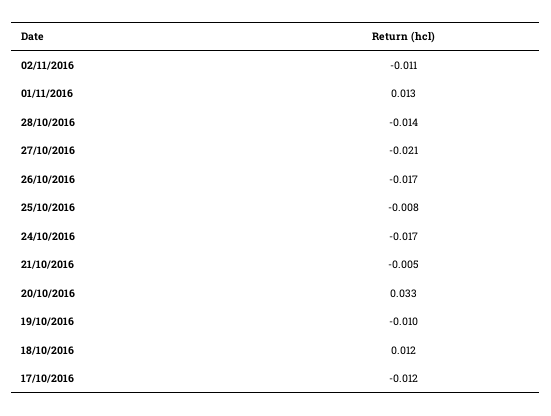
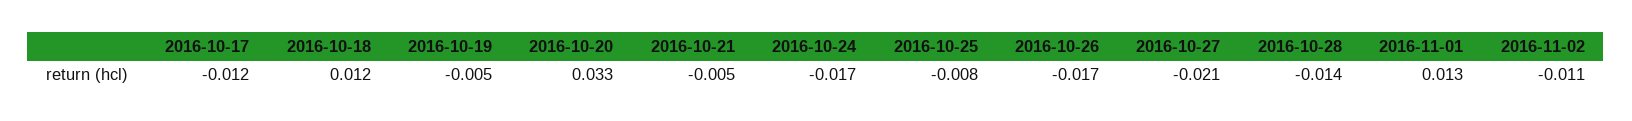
  {
    "02/11/2016": -0.011,
    "01/11/2016": 0.013,
    "28/10/2016": -0.014,
    "27/10/2016": -0.021,
    "26/10/2016": -0.017,
    "25/10/2016": -0.008,
    "24/10/2016": -0.017,
    "21/10/2016": -0.005,
    "20/10/2016": 0.033,
-   "19/10/2016": -0.01,
+   "19/10/2016": -0.005,
    "18/10/2016": 0.012,
    "17/10/2016": -0.012
  }

